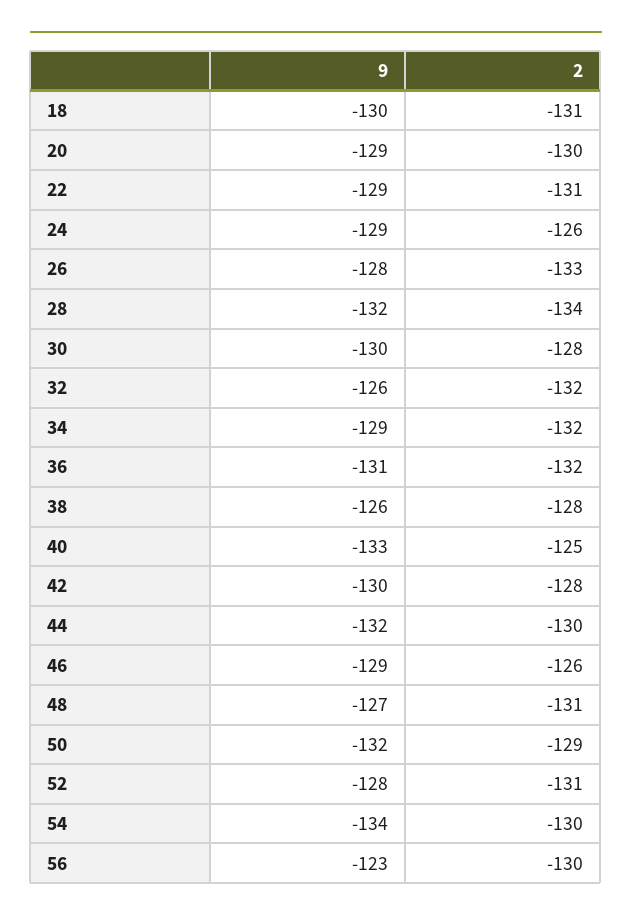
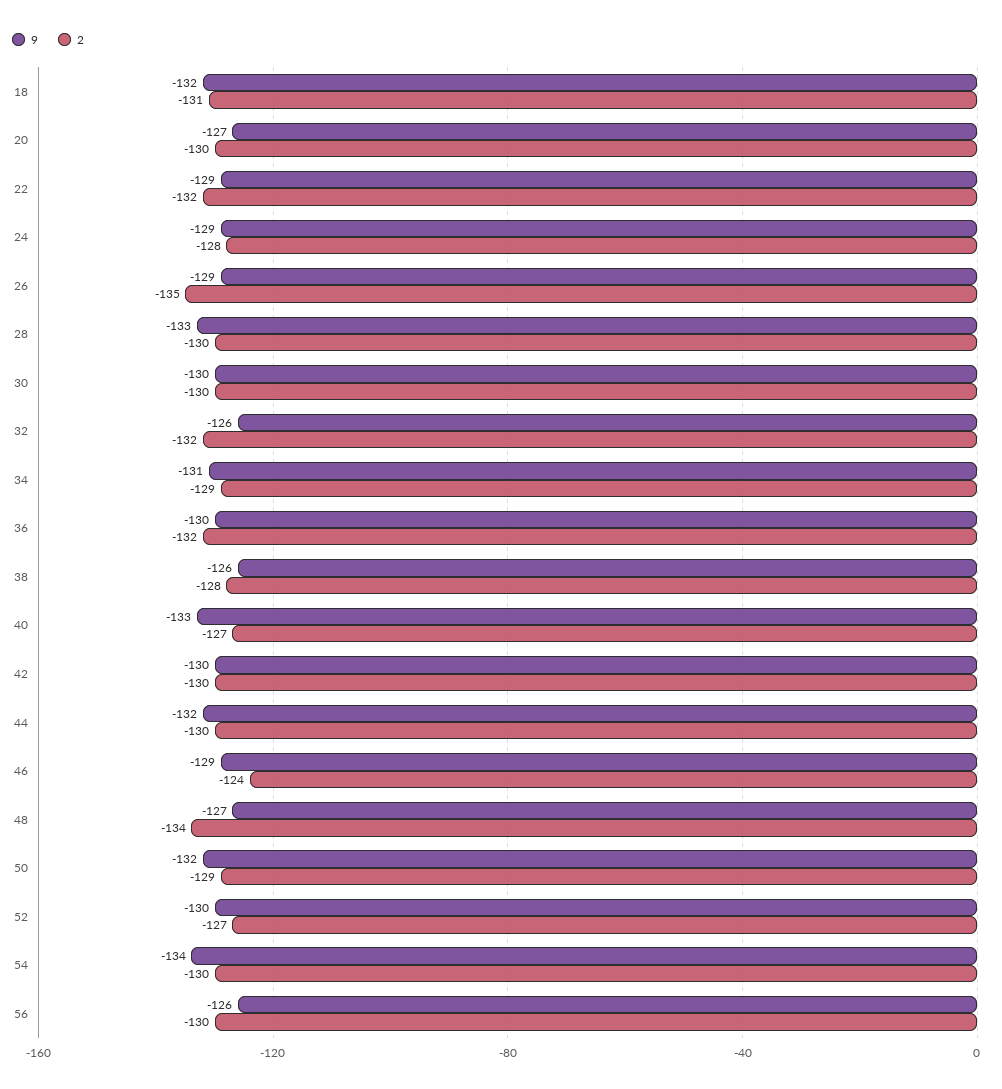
  {
    "9": {
-     "18": -130,
+     "18": -132,
-     "20": -129,
+     "20": -127,
      "22": -129,
      "24": -129,
-     "26": -128,
+     "26": -129,
-     "28": -132,
+     "28": -133,
      "30": -130,
      "32": -126,
-     "34": -129,
+     "34": -131,
-     "36": -131,
+     "36": -130,
      "38": -126,
      "40": -133,
      "42": -130,
      "44": -132,
      "46": -129,
      "48": -127,
      "50": -132,
-     "52": -128,
+     "52": -130,
      "54": -134,
-     "56": -123
+     "56": -126
    },
    "2": {
      "18": -131,
      "20": -130,
-     "22": -131,
+     "22": -132,
-     "24": -126,
+     "24": -128,
-     "26": -133,
+     "26": -135,
-     "28": -134,
+     "28": -130,
-     "30": -128,
+     "30": -130,
      "32": -132,
-     "34": -132,
+     "34": -129,
      "36": -132,
      "38": -128,
-     "40": -125,
+     "40": -127,
-     "42": -128,
+     "42": -130,
      "44": -130,
-     "46": -126,
+     "46": -124,
-     "48": -131,
+     "48": -134,
      "50": -129,
-     "52": -131,
+     "52": -127,
      "54": -130,
      "56": -130
    }
  }

